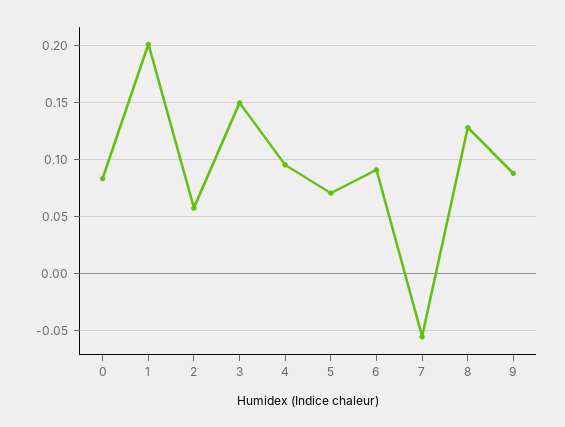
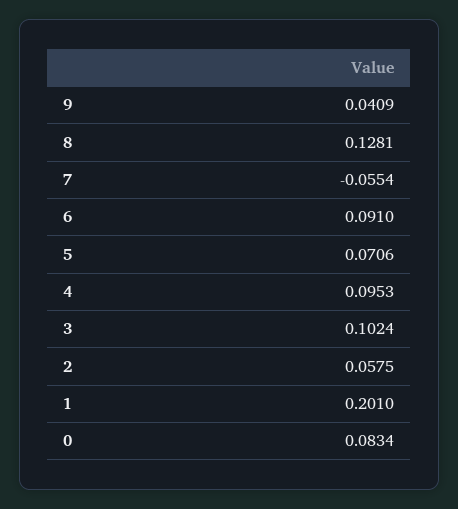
  {
    "0": 0.0834,
    "1": 0.201,
    "2": 0.0575,
-   "3": 0.15,
+   "3": 0.1024,
    "4": 0.0953,
    "5": 0.0706,
    "6": 0.091,
    "7": -0.0554,
    "8": 0.1281,
-   "9": 0.09
+   "9": 0.0409
  }

